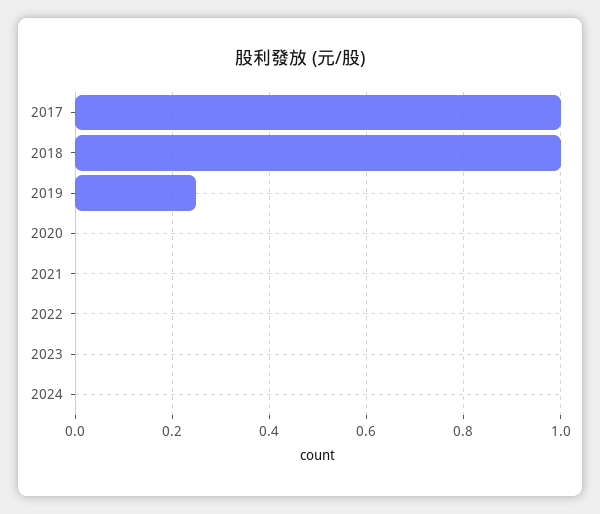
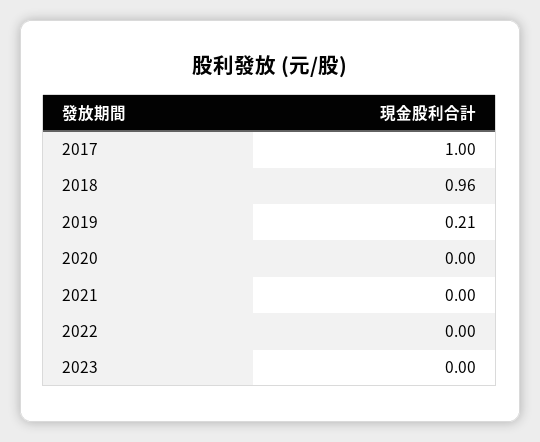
  {
    "2017": 1,
-   "2018": 1,
+   "2018": 0.96,
-   "2019": 0.25,
+   "2019": 0.21,
    "2020": 0,
    "2021": 0,
    "2022": 0,
-   "2023": 0,
+   "2023": 0
-   "2024": 0
  }

